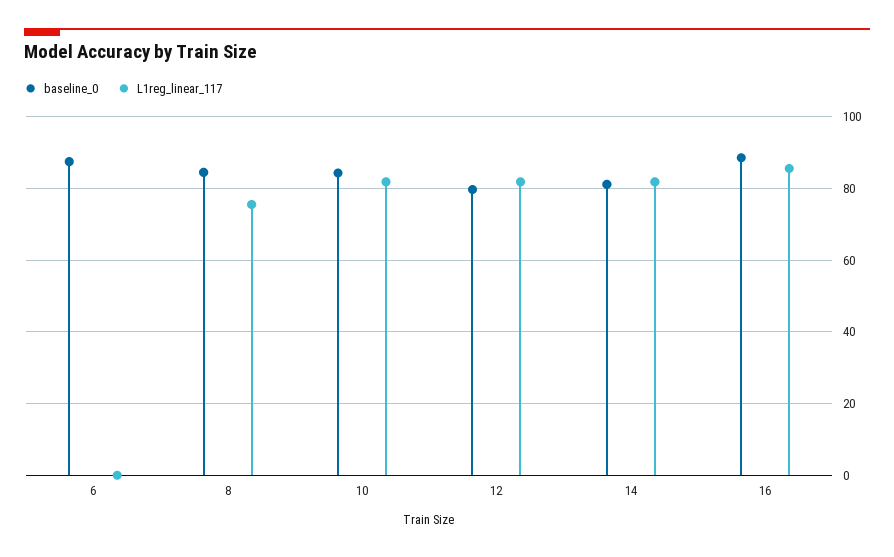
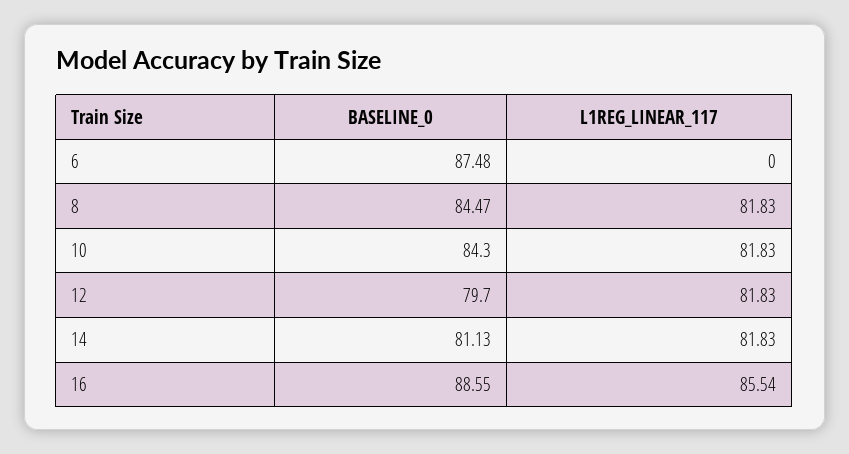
  {
    "baseline_0": {
      "6": 87.48,
      "8": 84.47,
      "10": 84.3,
      "12": 79.7,
      "14": 81.13,
      "16": 88.55
    },
    "L1reg_linear_117": {
      "6": 0,
-     "8": 76,
+     "8": 81.83,
      "10": 81.83,
      "12": 81.83,
      "14": 81.83,
      "16": 85.54
    }
  }

